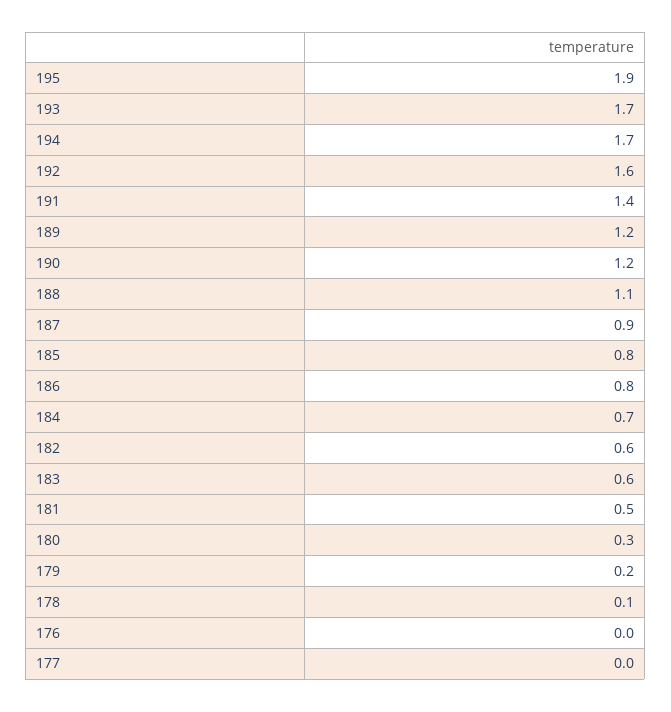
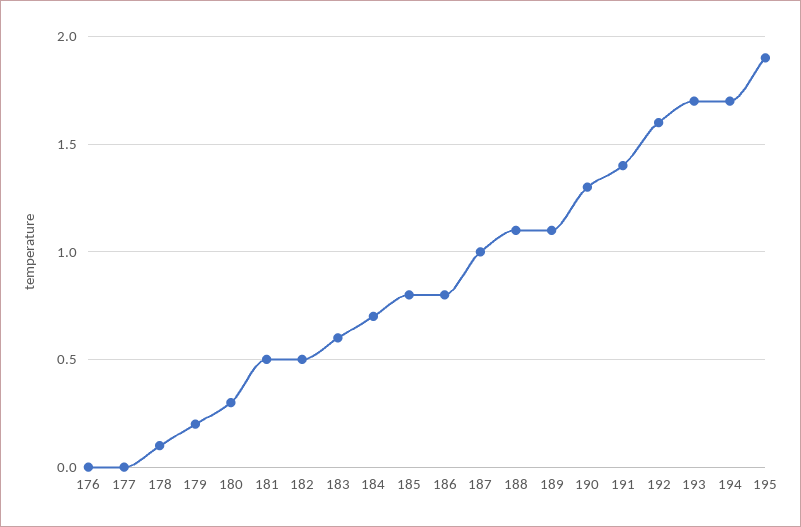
  {
    "195": 1.9,
    "193": 1.7,
    "194": 1.7,
    "192": 1.6,
    "191": 1.4,
-   "189": 1.2,
+   "189": 1.1,
-   "190": 1.2,
+   "190": 1.3,
    "188": 1.1,
-   "187": 0.9,
+   "187": 1,
    "185": 0.8,
    "186": 0.8,
    "184": 0.7,
-   "182": 0.6,
+   "182": 0.5,
    "183": 0.6,
    "181": 0.5,
    "180": 0.3,
    "179": 0.2,
    "178": 0.1,
    "176": 0,
    "177": 0
  }

